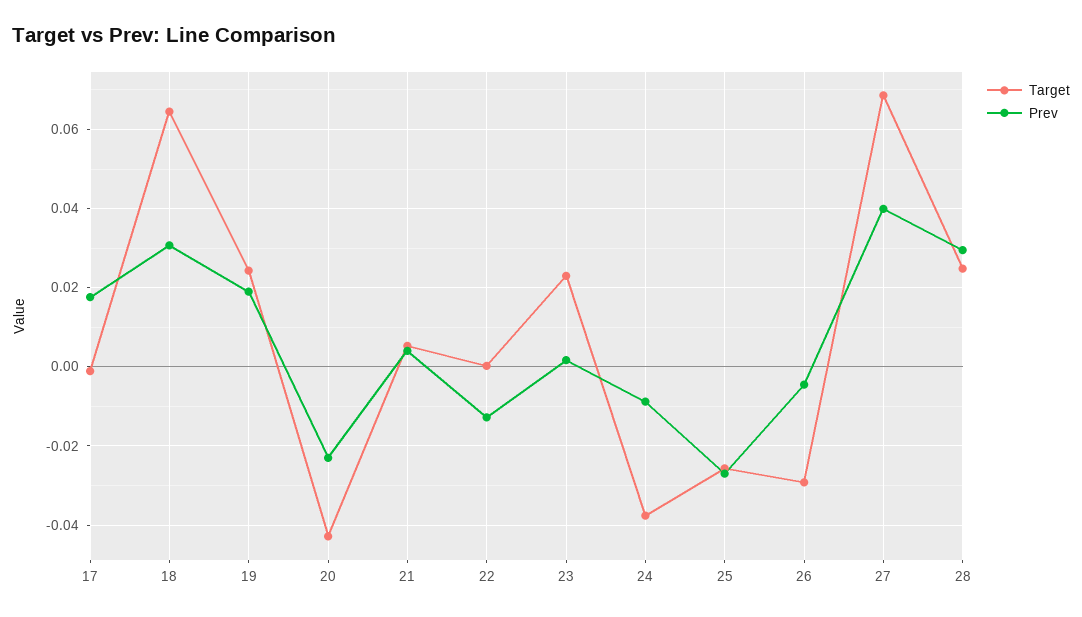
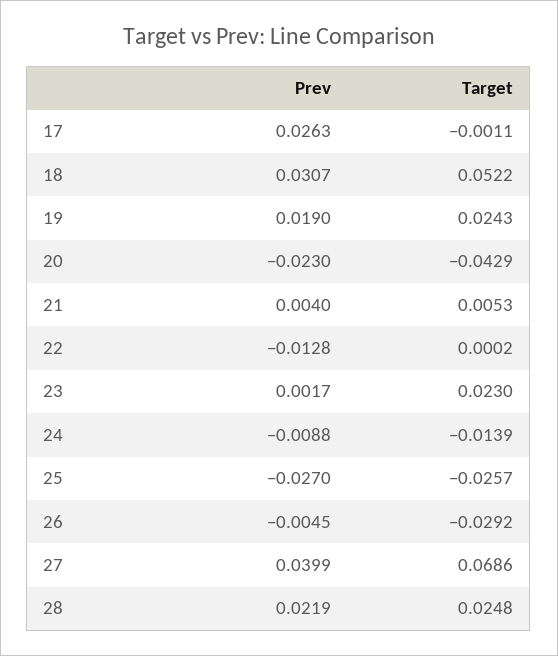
  {
    "Target": {
      "17": -0.0011,
-     "18": 0.064,
+     "18": 0.0522,
      "19": 0.0243,
      "20": -0.0429,
      "21": 0.0053,
      "22": 0.0002,
      "23": 0.023,
-     "24": -0.038,
+     "24": -0.0139,
      "25": -0.0257,
      "26": -0.0292,
      "27": 0.0686,
      "28": 0.0248
    },
    "Prev": {
-     "17": 0.018,
+     "17": 0.0263,
      "18": 0.0307,
      "19": 0.019,
      "20": -0.023,
      "21": 0.004,
      "22": -0.0128,
      "23": 0.0017,
      "24": -0.0088,
      "25": -0.027,
      "26": -0.0045,
      "27": 0.0399,
-     "28": 0.03
+     "28": 0.0219
    }
  }

